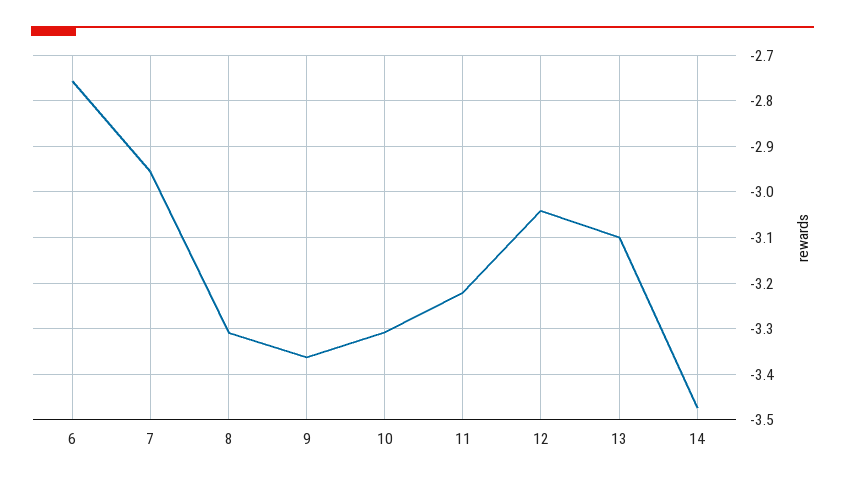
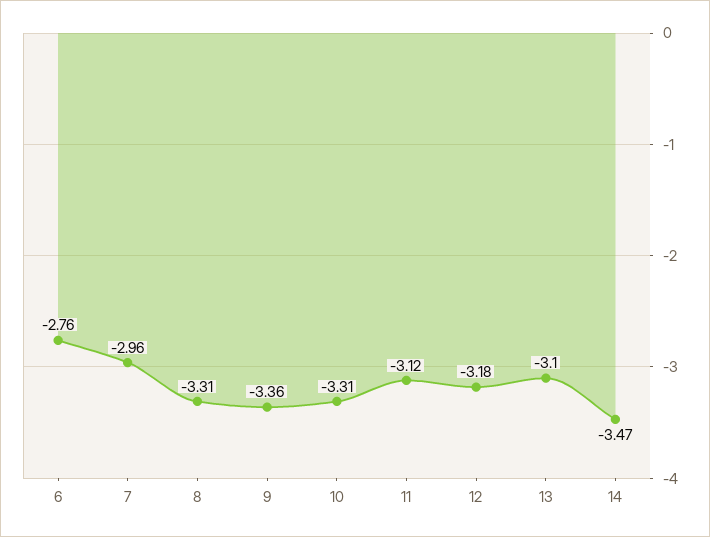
  {
    "6": -2.76,
    "7": -2.96,
    "8": -3.31,
    "9": -3.36,
    "10": -3.31,
-   "11": -3.22,
+   "11": -3.12,
-   "12": -3.04,
+   "12": -3.18,
    "13": -3.1,
    "14": -3.47
  }

